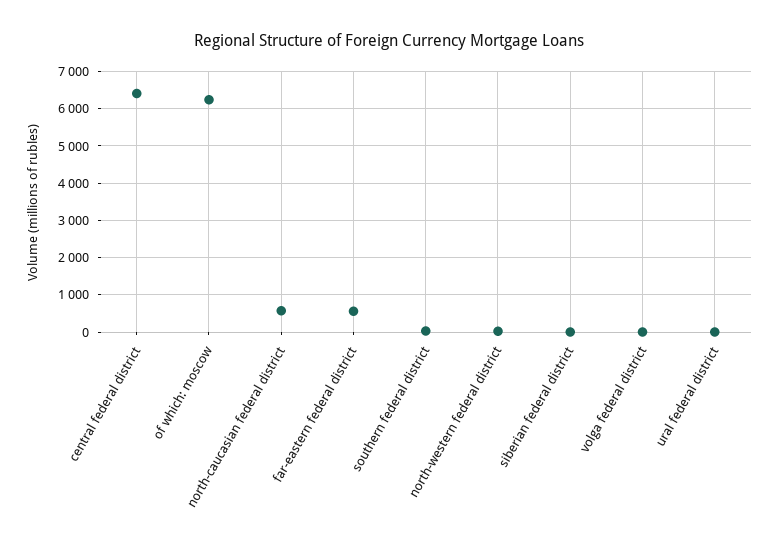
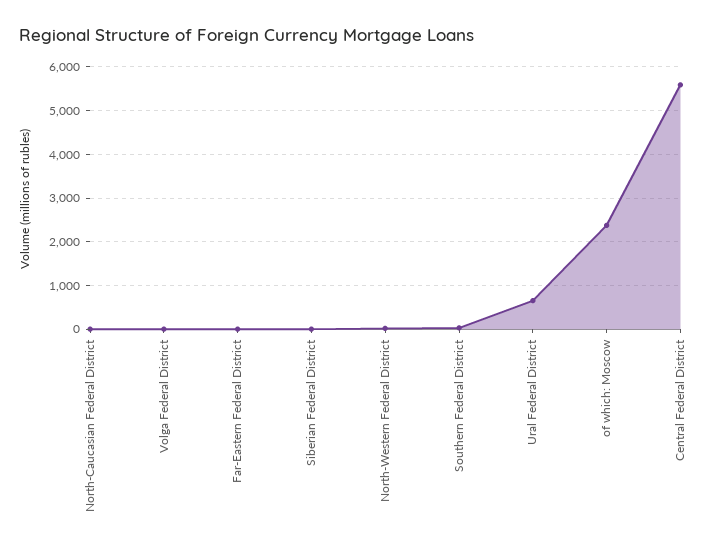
  {
-   "central federal district": 6400,
+   "central federal district": 5600,
-   "of which: moscow": 6200,
+   "of which: moscow": 2400,
-   "north-caucasian federal district": 600,
+   "north-caucasian federal district": 0,
-   "far-eastern federal district": 600,
+   "far-eastern federal district": 0,
    "southern federal district": 0,
    "north-western federal district": 0,
    "siberian federal district": 0,
    "volga federal district": 0,
-   "ural federal district": 0
+   "ural federal district": 600
  }

